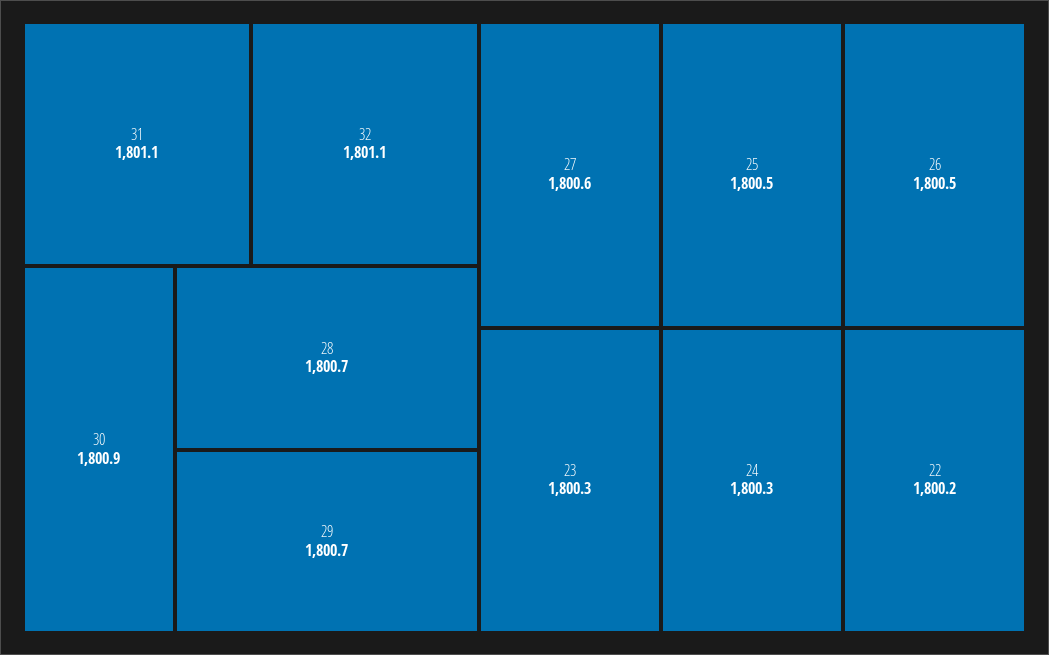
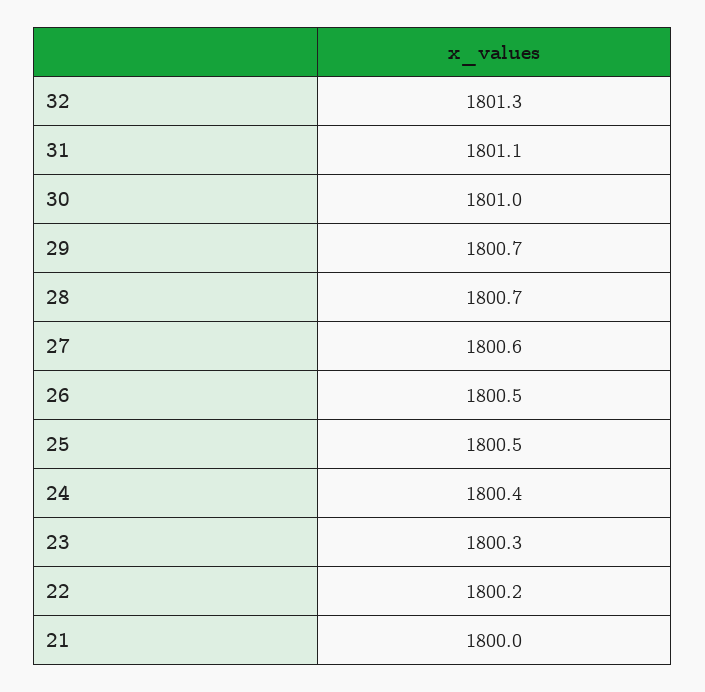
  {
    "31": 1801.1,
-   "32": 1801.1,
+   "32": 1801.3,
-   "30": 1800.9,
+   "30": 1801,
    "28": 1800.7,
    "29": 1800.7,
    "27": 1800.6,
    "25": 1800.5,
    "26": 1800.5,
    "23": 1800.3,
-   "24": 1800.3,
+   "24": 1800.4,
-   "22": 1800.2
+   "22": 1800.2,
+   "21": 1800
  }

